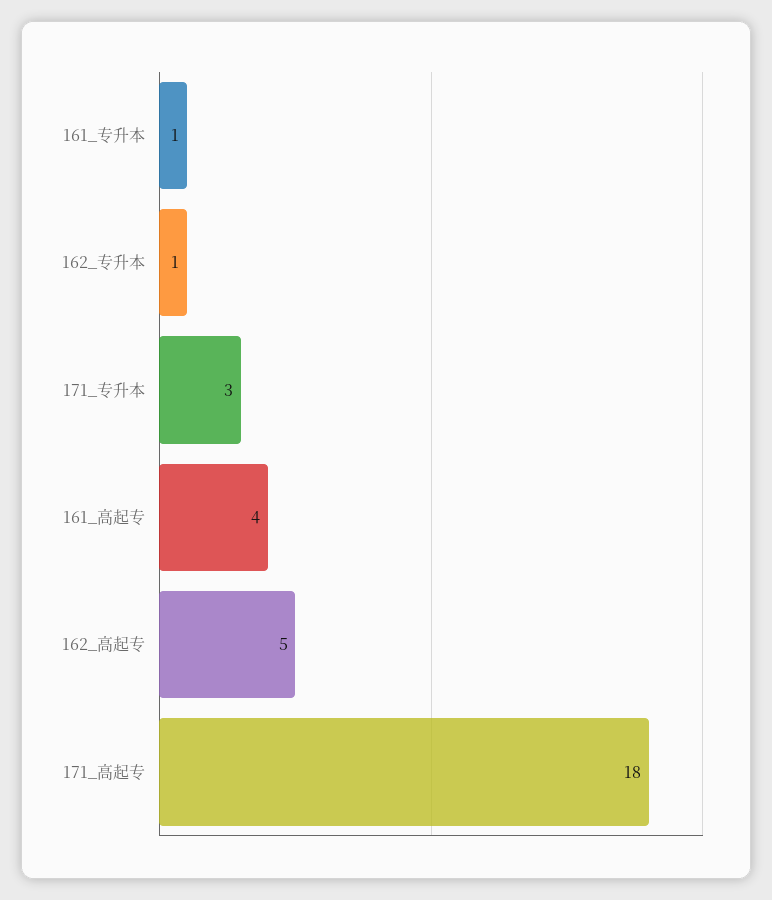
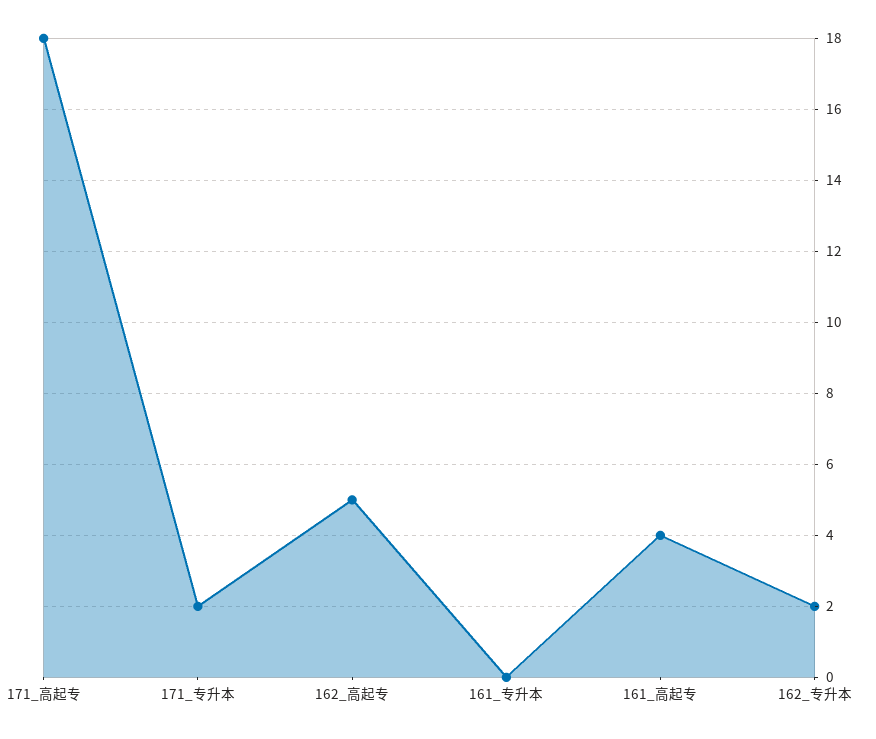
  {
-   "161_专升本": 1,
+   "161_专升本": 0,
-   "162_专升本": 1,
+   "162_专升本": 2,
-   "171_专升本": 3,
+   "171_专升本": 2,
    "161_高起专": 4,
    "162_高起专": 5,
    "171_高起专": 18
  }

